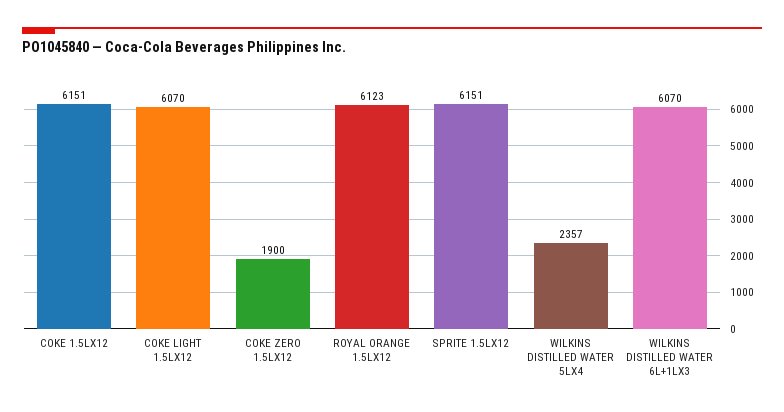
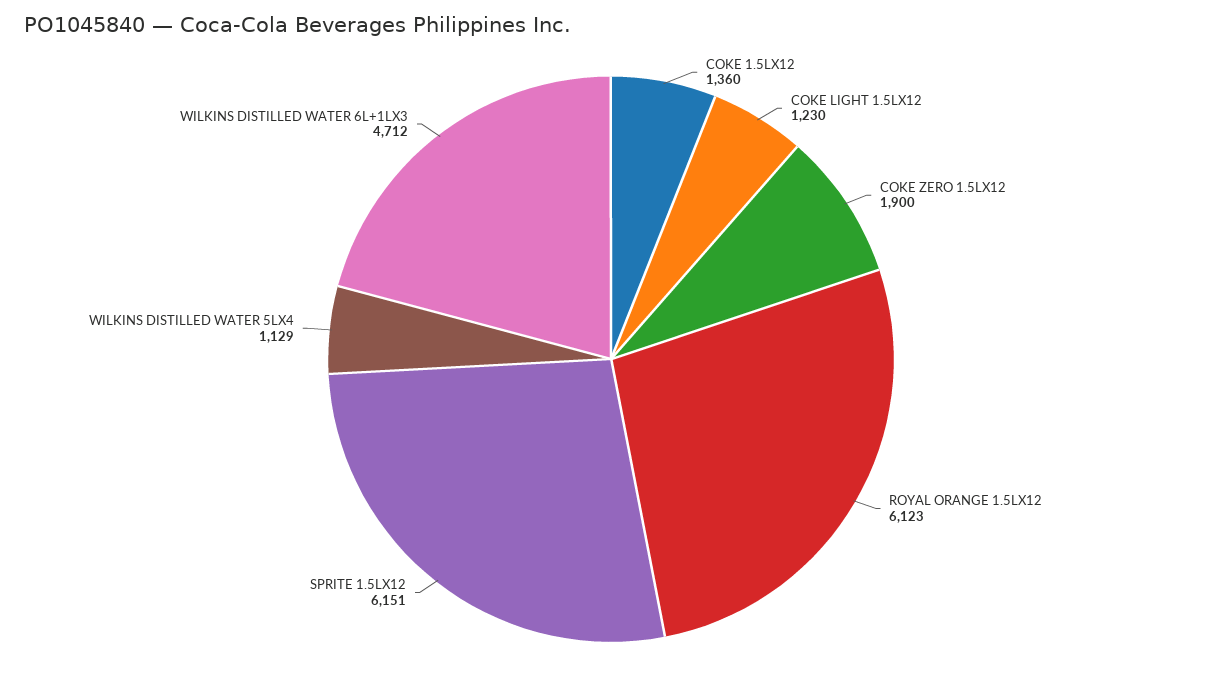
  {
-   "COKE 1.5LX12": 6151,
+   "COKE 1.5LX12": 1360,
-   "COKE LIGHT 1.5LX12": 6070,
+   "COKE LIGHT 1.5LX12": 1230,
    "COKE ZERO 1.5LX12": 1900,
    "ROYAL ORANGE 1.5LX12": 6123,
    "SPRITE 1.5LX12": 6151,
-   "WILKINS DISTILLED WATER 5LX4": 2357,
+   "WILKINS DISTILLED WATER 5LX4": 1129,
-   "WILKINS DISTILLED WATER 6L+1LX3": 6070
+   "WILKINS DISTILLED WATER 6L+1LX3": 4712
  }

